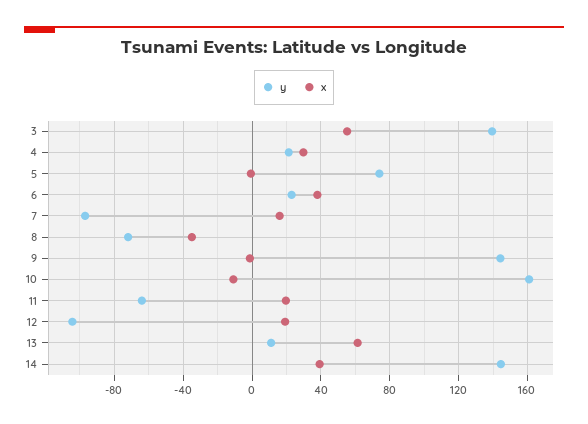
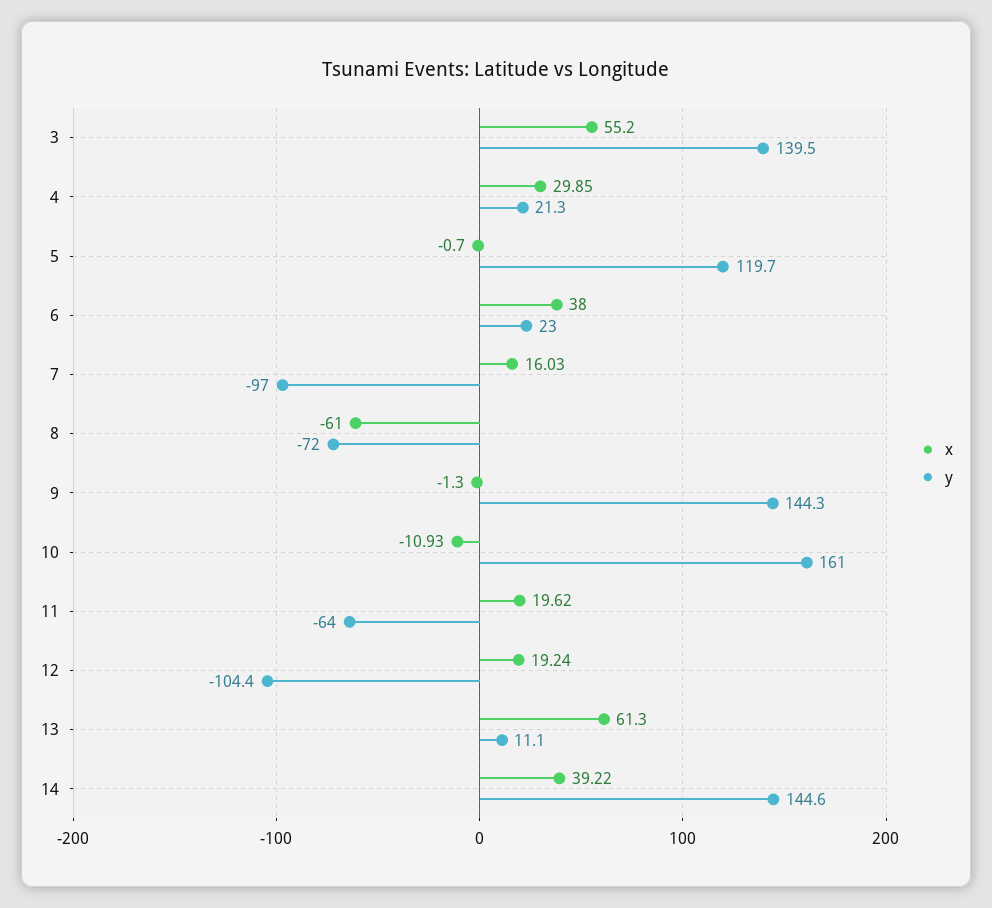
  {
    "y": {
      "3": 139.5,
      "4": 21.3,
-     "5": 75,
+     "5": 119.7,
      "6": 23,
      "7": -97,
      "8": -72,
      "9": 144.3,
      "10": 161,
      "11": -64,
      "12": -104.4,
      "13": 11.1,
      "14": 144.6
    },
    "x": {
      "3": 55.2,
      "4": 29.85,
      "5": -0.7,
      "6": 38,
      "7": 16.03,
-     "8": -35,
+     "8": -61,
      "9": -1.3,
      "10": -10.93,
      "11": 19.62,
      "12": 19.24,
      "13": 61.3,
      "14": 39.22
    }
  }

